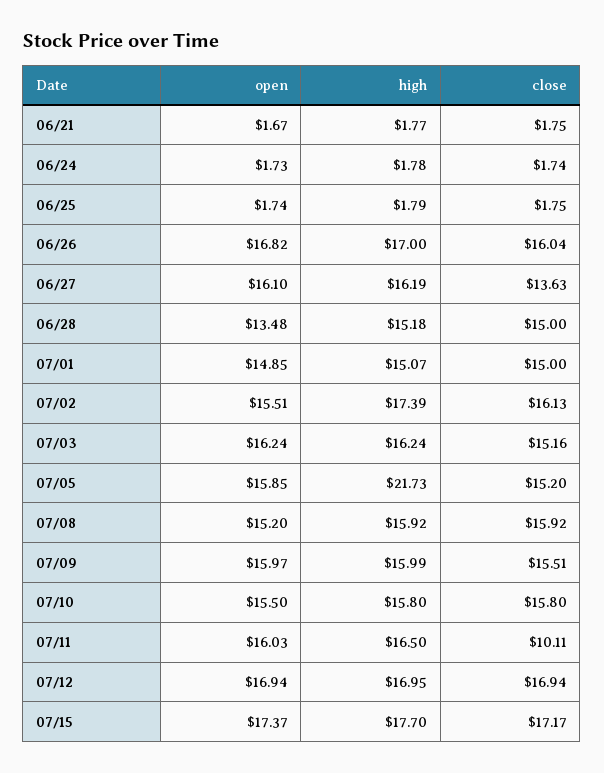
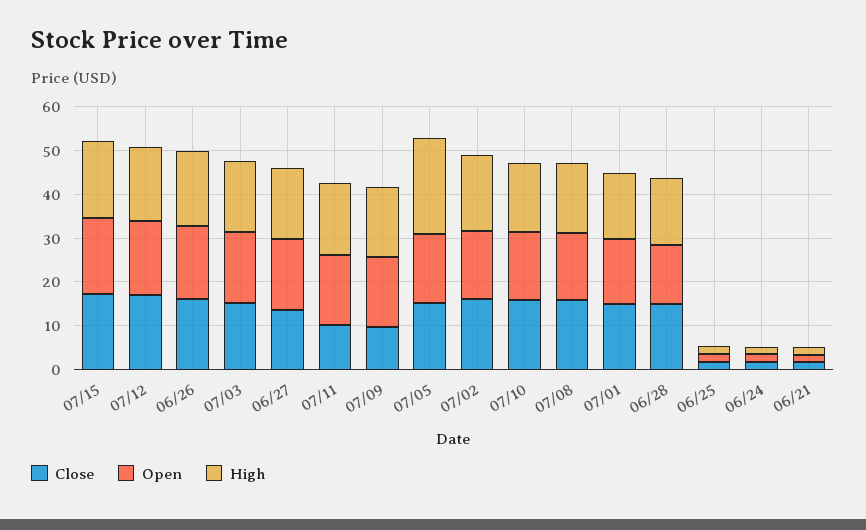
  {
    "open": {
      "06/21": 1.67,
      "06/24": 1.73,
      "06/25": 1.74,
      "06/26": 16.82,
      "06/27": 16.1,
      "06/28": 13.48,
      "07/01": 14.85,
      "07/02": 15.51,
      "07/03": 16.24,
      "07/05": 15.85,
      "07/08": 15.2,
      "07/09": 15.97,
      "07/10": 15.5,
      "07/11": 16.03,
      "07/12": 16.94,
      "07/15": 17.37
    },
    "high": {
      "06/21": 1.77,
      "06/24": 1.78,
      "06/25": 1.79,
      "06/26": 17,
      "06/27": 16.19,
      "06/28": 15.18,
      "07/01": 15.07,
      "07/02": 17.39,
      "07/03": 16.24,
      "07/05": 21.73,
      "07/08": 15.92,
      "07/09": 15.99,
      "07/10": 15.8,
      "07/11": 16.5,
      "07/12": 16.95,
      "07/15": 17.7
    },
    "close": {
      "06/21": 1.75,
      "06/24": 1.74,
      "06/25": 1.75,
      "06/26": 16.04,
      "06/27": 13.63,
      "06/28": 15,
      "07/01": 15,
      "07/02": 16.13,
      "07/03": 15.16,
      "07/05": 15.2,
      "07/08": 15.92,
-     "07/09": 15.51,
+     "07/09": 10,
      "07/10": 15.8,
      "07/11": 10.11,
      "07/12": 16.94,
      "07/15": 17.17
    }
  }

